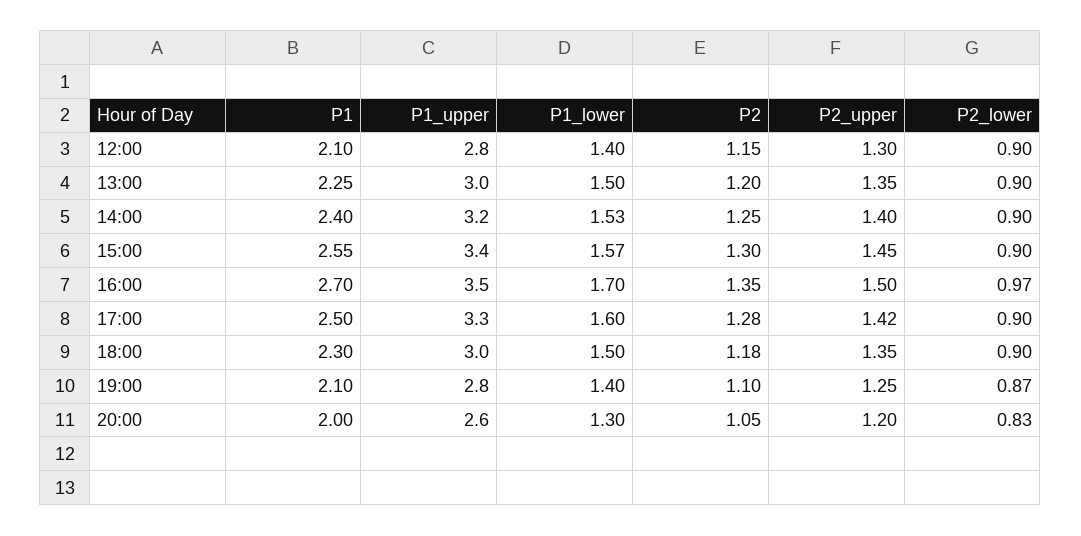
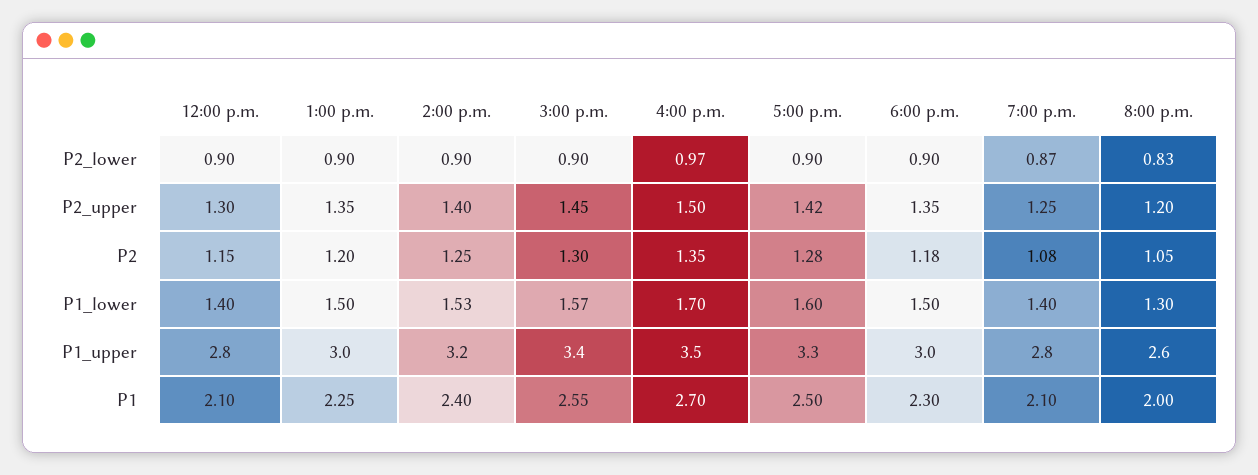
  {
    "P1": {
      "12:00": 2.1,
      "13:00": 2.25,
      "14:00": 2.4,
      "15:00": 2.55,
      "16:00": 2.7,
      "17:00": 2.5,
      "18:00": 2.3,
      "19:00": 2.1,
      "20:00": 2
    },
    "P1_upper": {
      "12:00": 2.8,
      "13:00": 3,
      "14:00": 3.2,
      "15:00": 3.4,
      "16:00": 3.5,
      "17:00": 3.3,
      "18:00": 3,
      "19:00": 2.8,
      "20:00": 2.6
    },
    "P1_lower": {
      "12:00": 1.4,
      "13:00": 1.5,
      "14:00": 1.53,
      "15:00": 1.57,
      "16:00": 1.7,
      "17:00": 1.6,
      "18:00": 1.5,
      "19:00": 1.4,
      "20:00": 1.3
    },
    "P2": {
      "12:00": 1.15,
      "13:00": 1.2,
      "14:00": 1.25,
      "15:00": 1.3,
      "16:00": 1.35,
      "17:00": 1.28,
      "18:00": 1.18,
-     "19:00": 1.1,
+     "19:00": 1.08,
      "20:00": 1.05
    },
    "P2_upper": {
      "12:00": 1.3,
      "13:00": 1.35,
      "14:00": 1.4,
      "15:00": 1.45,
      "16:00": 1.5,
      "17:00": 1.42,
      "18:00": 1.35,
      "19:00": 1.25,
      "20:00": 1.2
    },
    "P2_lower": {
      "12:00": 0.9,
      "13:00": 0.9,
      "14:00": 0.9,
      "15:00": 0.9,
      "16:00": 0.97,
      "17:00": 0.9,
      "18:00": 0.9,
      "19:00": 0.87,
      "20:00": 0.83
    }
  }

